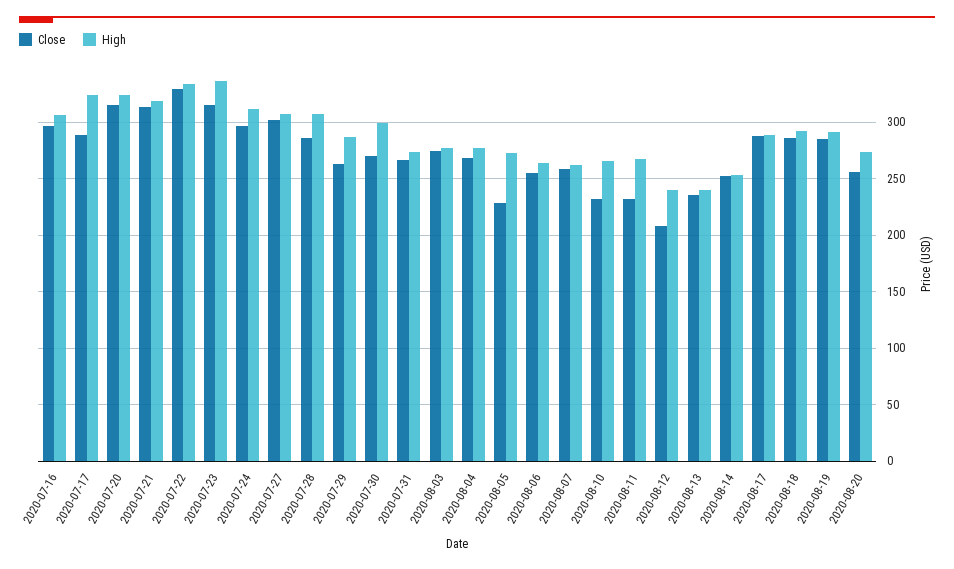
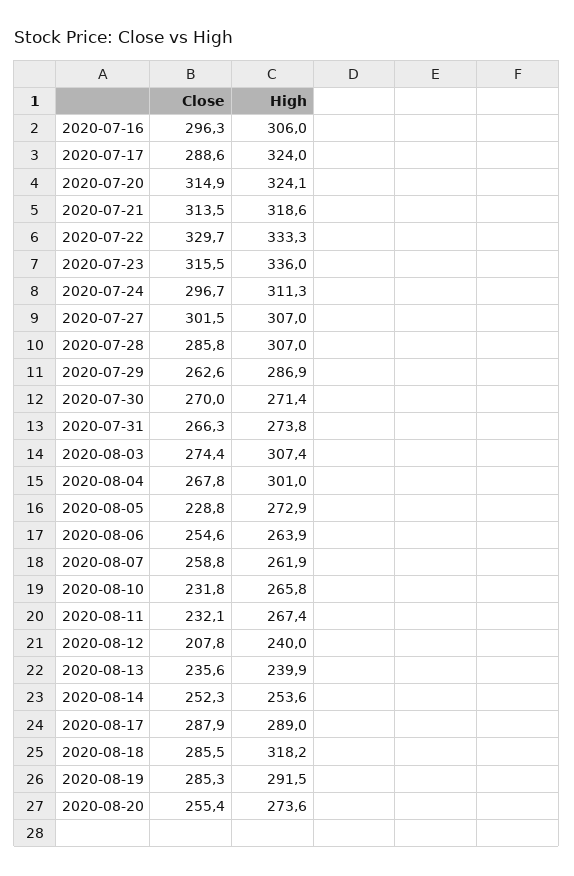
  {
    "Close": {
      "2020-07-16": 296.3,
      "2020-07-17": 288.6,
      "2020-07-20": 314.9,
      "2020-07-21": 313.5,
      "2020-07-22": 329.7,
      "2020-07-23": 315.5,
      "2020-07-24": 296.7,
      "2020-07-27": 301.5,
      "2020-07-28": 285.8,
      "2020-07-29": 262.6,
      "2020-07-30": 270,
      "2020-07-31": 266.3,
      "2020-08-03": 274.4,
      "2020-08-04": 267.8,
      "2020-08-05": 228.8,
      "2020-08-06": 254.6,
      "2020-08-07": 258.8,
      "2020-08-10": 231.8,
      "2020-08-11": 232.1,
      "2020-08-12": 207.8,
      "2020-08-13": 235.6,
      "2020-08-14": 252.3,
      "2020-08-17": 287.9,
      "2020-08-18": 285.5,
      "2020-08-19": 285.3,
      "2020-08-20": 255.4
    },
    "High": {
      "2020-07-16": 306,
      "2020-07-17": 324,
      "2020-07-20": 324.1,
      "2020-07-21": 318.6,
      "2020-07-22": 333.3,
      "2020-07-23": 336,
      "2020-07-24": 311.3,
      "2020-07-27": 307,
      "2020-07-28": 307,
      "2020-07-29": 286.9,
-     "2020-07-30": 300,
+     "2020-07-30": 271.4,
      "2020-07-31": 273.8,
-     "2020-08-03": 280,
+     "2020-08-03": 307.4,
-     "2020-08-04": 280,
+     "2020-08-04": 301,
      "2020-08-05": 272.9,
      "2020-08-06": 263.9,
      "2020-08-07": 261.9,
      "2020-08-10": 265.8,
      "2020-08-11": 267.4,
      "2020-08-12": 240,
      "2020-08-13": 239.9,
      "2020-08-14": 253.6,
      "2020-08-17": 289,
-     "2020-08-18": 290,
+     "2020-08-18": 318.2,
      "2020-08-19": 291.5,
      "2020-08-20": 273.6
    }
  }

